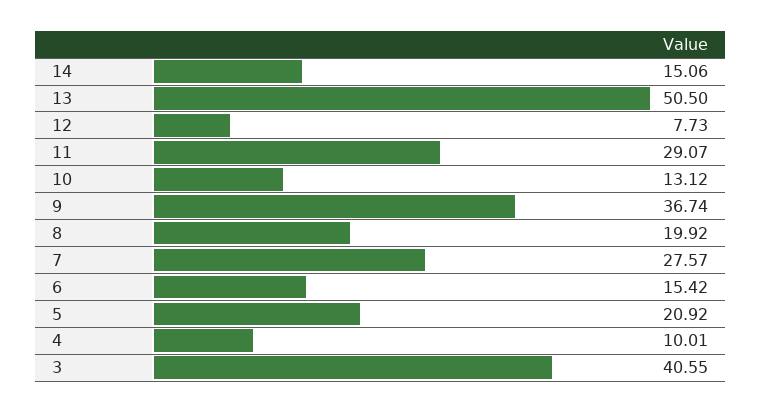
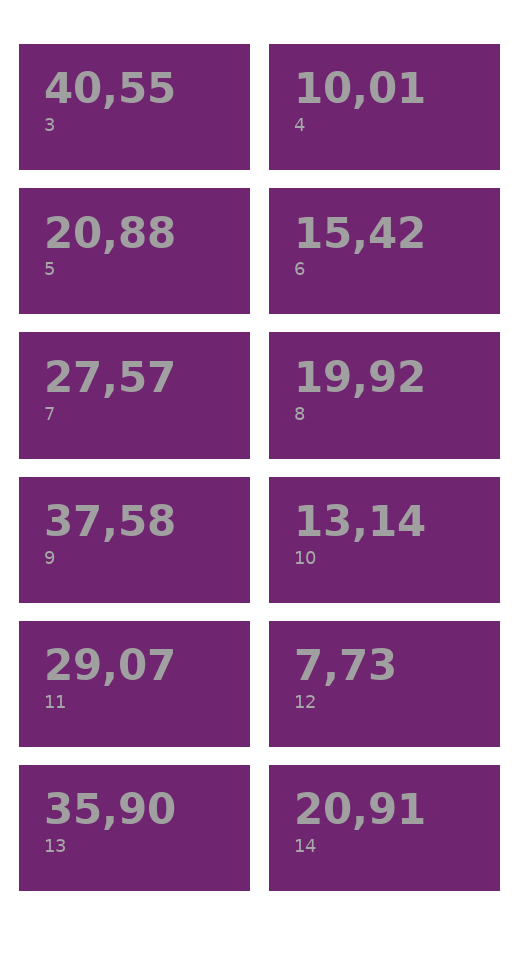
  {
-   "14": 15.06,
+   "14": 20.91,
-   "13": 50.5,
+   "13": 35.9,
    "12": 7.73,
    "11": 29.07,
-   "10": 13.12,
+   "10": 13.14,
-   "9": 36.74,
+   "9": 37.58,
    "8": 19.92,
    "7": 27.57,
    "6": 15.42,
-   "5": 20.92,
+   "5": 20.88,
    "4": 10.01,
    "3": 40.55
  }

